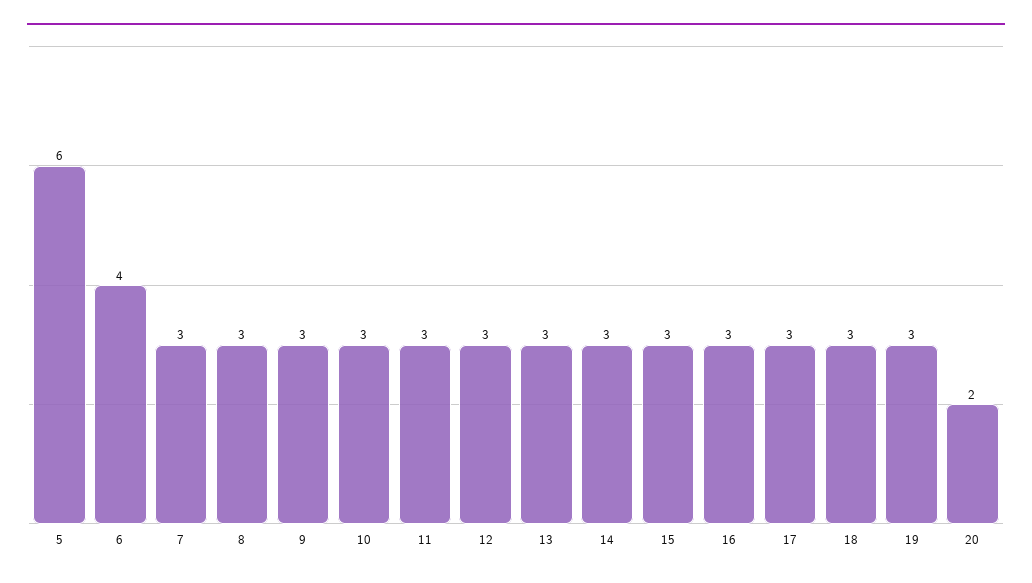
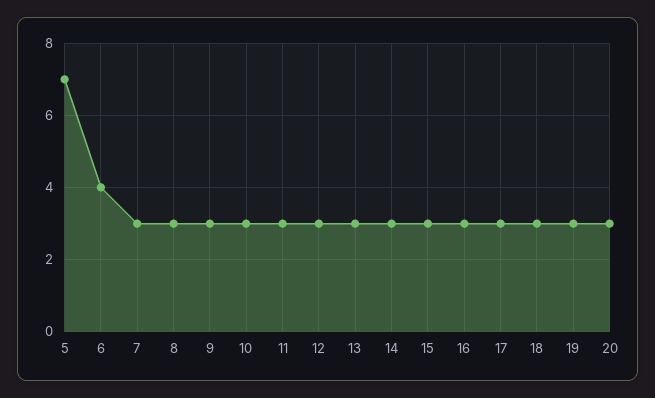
  {
-   "5": 6,
+   "5": 7,
    "6": 4,
    "7": 3,
    "8": 3,
    "9": 3,
    "10": 3,
    "11": 3,
    "12": 3,
    "13": 3,
    "14": 3,
    "15": 3,
    "16": 3,
    "17": 3,
    "18": 3,
    "19": 3,
-   "20": 2
+   "20": 3
  }

